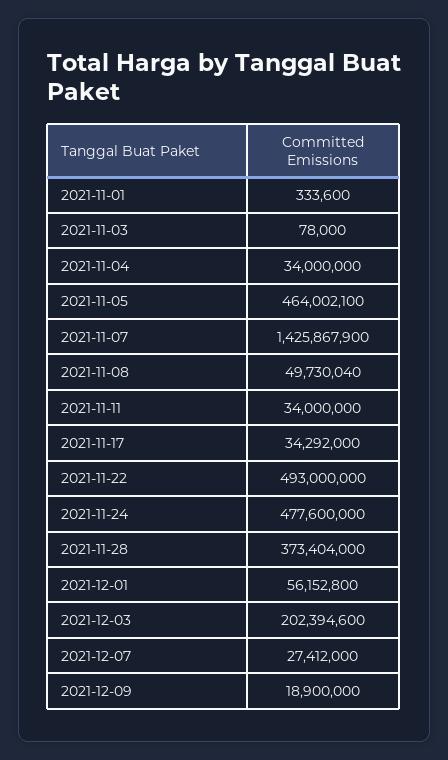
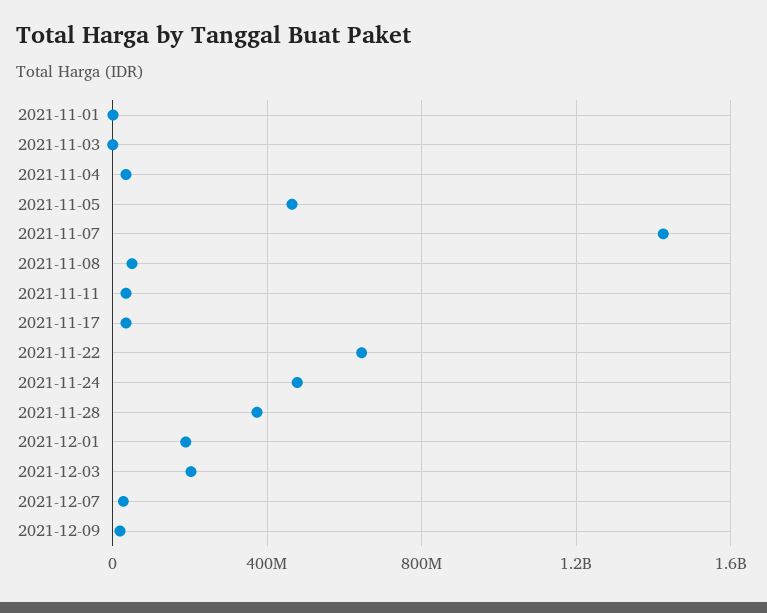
  {
    "2021-11-01": 333600,
    "2021-11-03": 78000,
    "2021-11-04": 34000000,
    "2021-11-05": 464002100,
    "2021-11-07": 1425867900,
    "2021-11-08": 49730040,
    "2021-11-11": 34000000,
    "2021-11-17": 34292000,
-   "2021-11-22": 493000000,
+   "2021-11-22": 650000000,
    "2021-11-24": 477600000,
    "2021-11-28": 373404000,
-   "2021-12-01": 56152800,
+   "2021-12-01": 200000000,
    "2021-12-03": 202394600,
    "2021-12-07": 27412000,
    "2021-12-09": 18900000
  }

